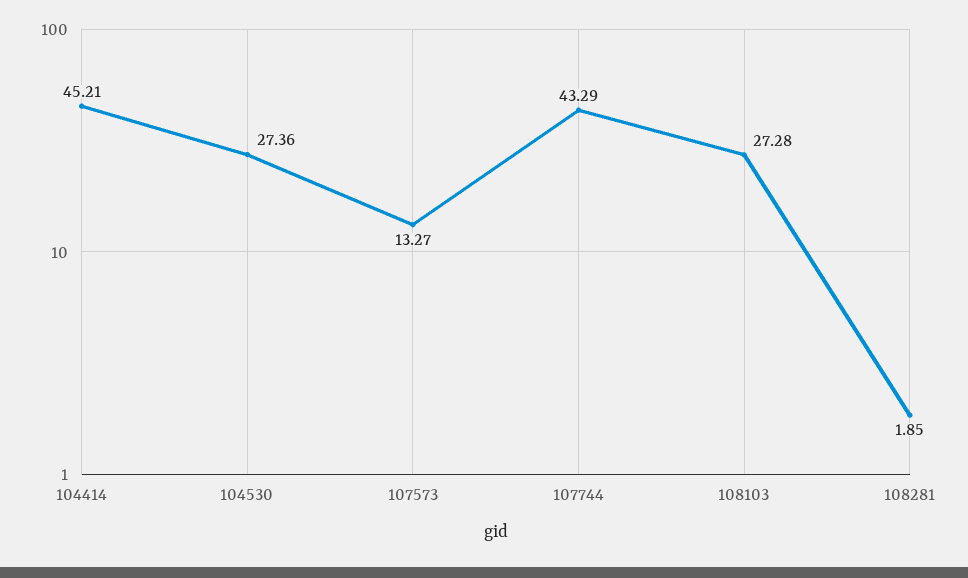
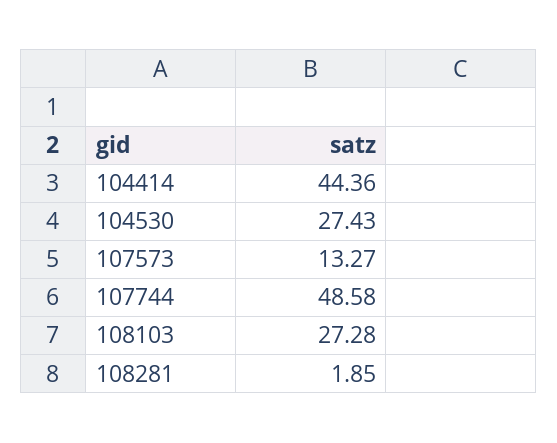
  {
-   "104414": 45.21,
+   "104414": 44.36,
-   "104530": 27.36,
+   "104530": 27.43,
    "107573": 13.27,
-   "107744": 43.29,
+   "107744": 48.58,
    "108103": 27.28,
    "108281": 1.85
  }

